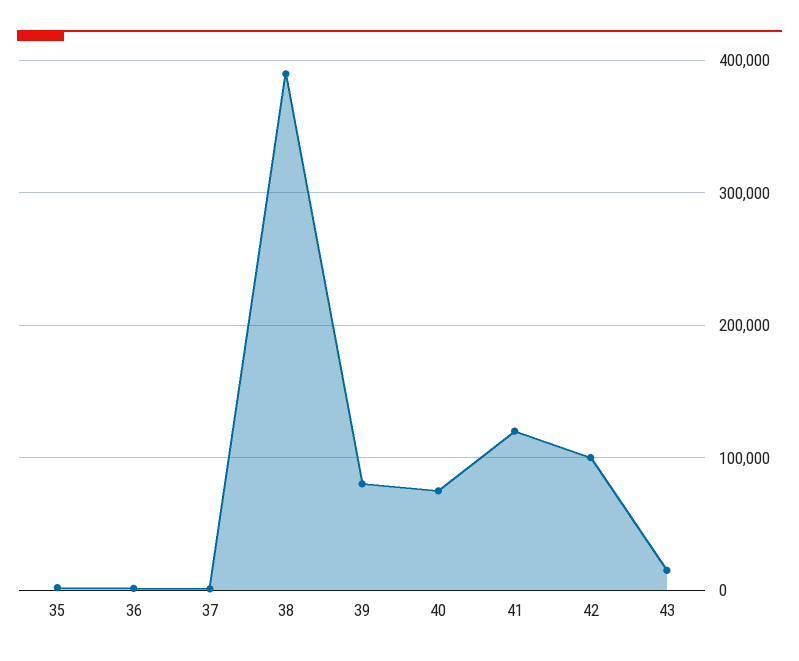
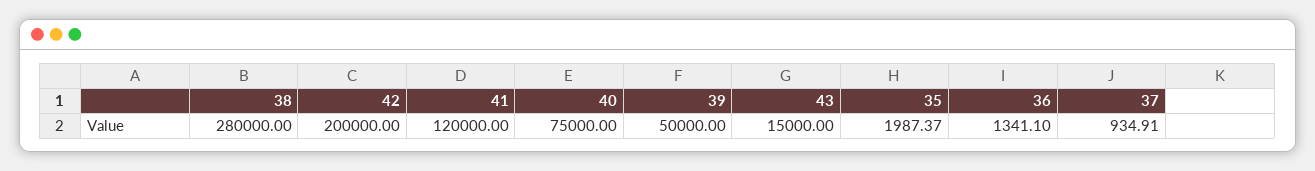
  {
    "35": 1987.37,
    "36": 1341.1,
    "37": 934.91,
-   "38": 390000,
+   "38": 280000,
-   "39": 80000,
+   "39": 50000,
    "40": 75000,
    "41": 120000,
-   "42": 100000,
+   "42": 200000,
    "43": 15000
  }

